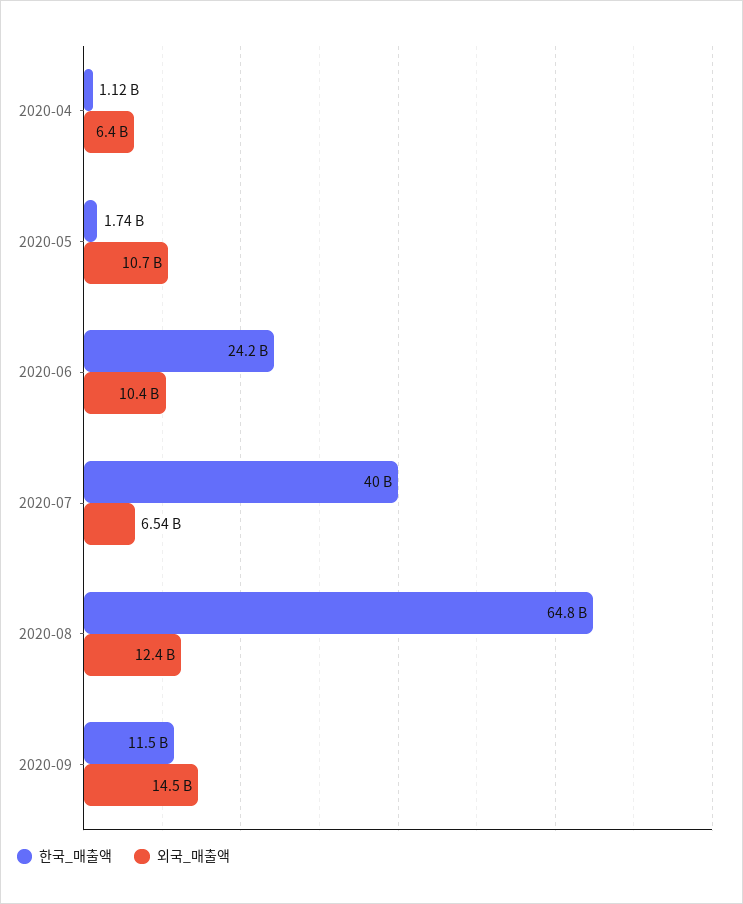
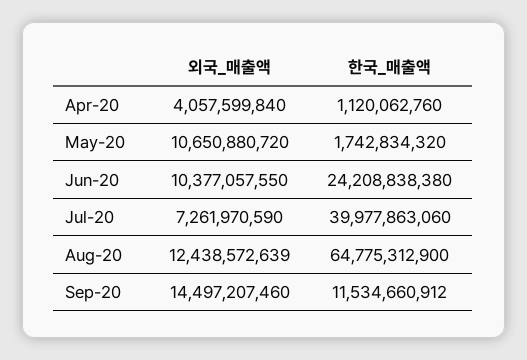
  {
    "한국_매출액": {
      "2020-04": 1120062760,
      "2020-05": 1742834320,
      "2020-06": 24208838380,
      "2020-07": 39977863060,
      "2020-08": 64775312900,
      "2020-09": 11534660912
    },
    "외국_매출액": {
-     "2020-04": 6400000000,
+     "2020-04": 4057599840,
      "2020-05": 10650880720,
      "2020-06": 10377057550,
-     "2020-07": 6540000000,
+     "2020-07": 7261970590,
      "2020-08": 12438572639,
      "2020-09": 14497207460
    }
  }

